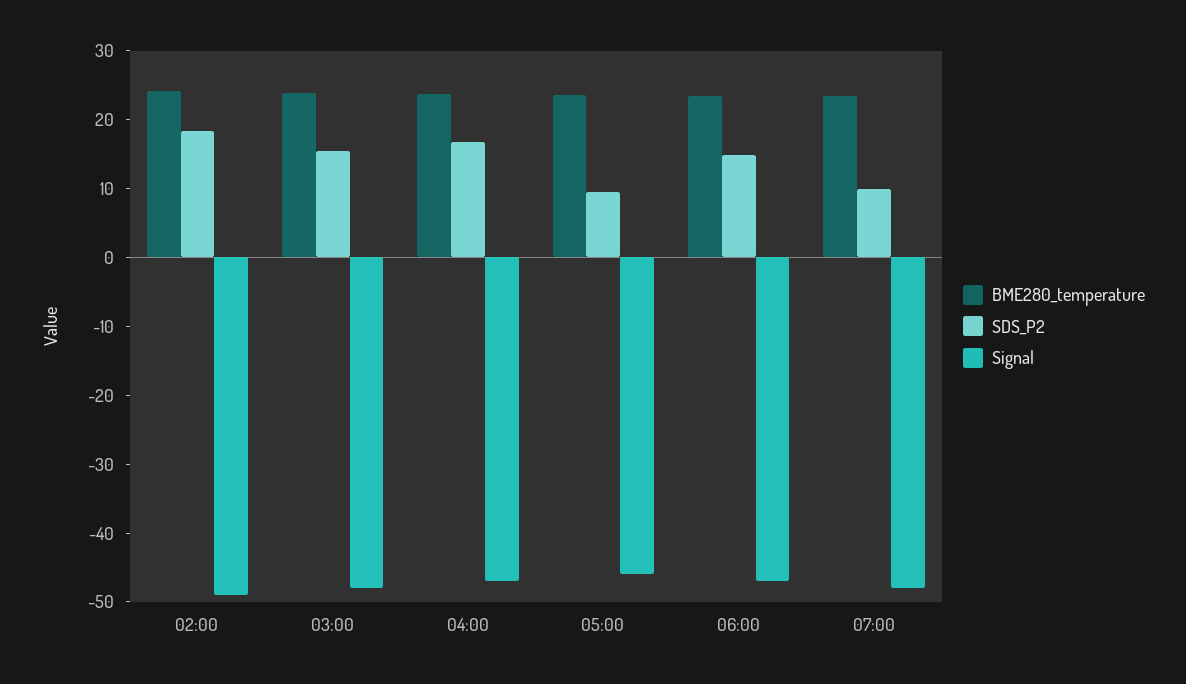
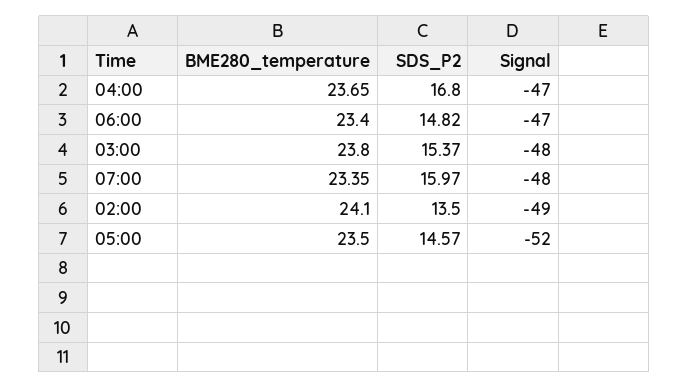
  {
    "BME280_temperature": {
      "02:00": 24.1,
      "03:00": 23.8,
      "04:00": 23.65,
      "05:00": 23.5,
      "06:00": 23.4,
      "07:00": 23.35
    },
    "SDS_P2": {
-     "02:00": 18,
+     "02:00": 13.5,
      "03:00": 15.37,
      "04:00": 16.8,
-     "05:00": 10,
+     "05:00": 14.57,
      "06:00": 14.82,
-     "07:00": 10
+     "07:00": 15.97
    },
    "Signal": {
      "02:00": -49,
      "03:00": -48,
      "04:00": -47,
-     "05:00": -46,
+     "05:00": -52,
      "06:00": -47,
      "07:00": -48
    }
  }

